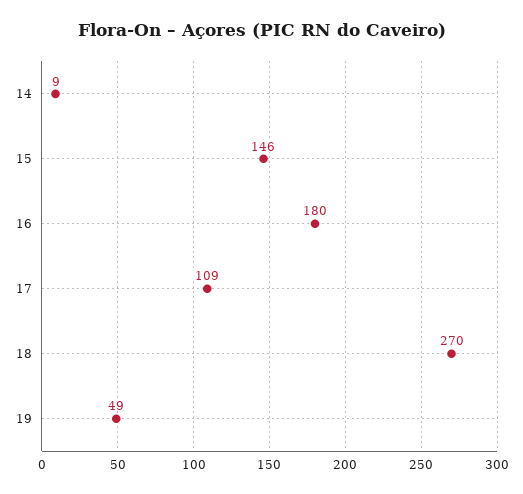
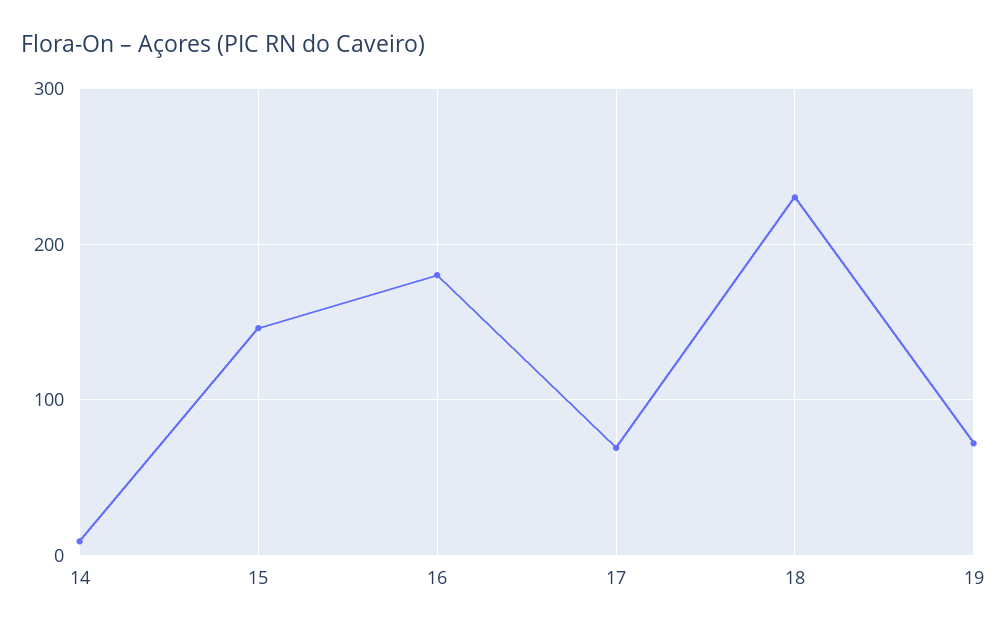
  {
    "14": 9,
    "15": 146,
    "16": 180,
-   "17": 109,
+   "17": 70,
-   "18": 270,
+   "18": 230,
-   "19": 49
+   "19": 70
  }

